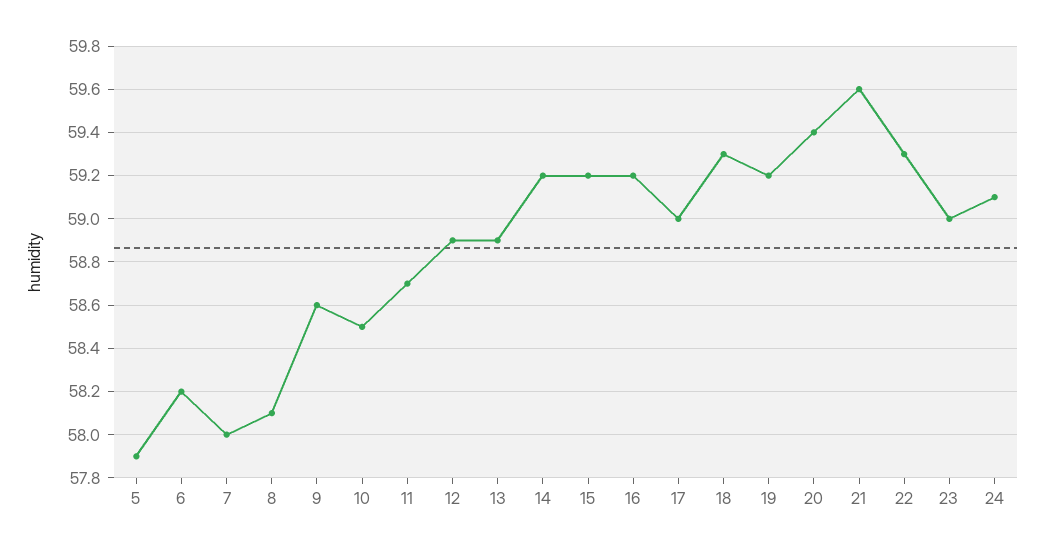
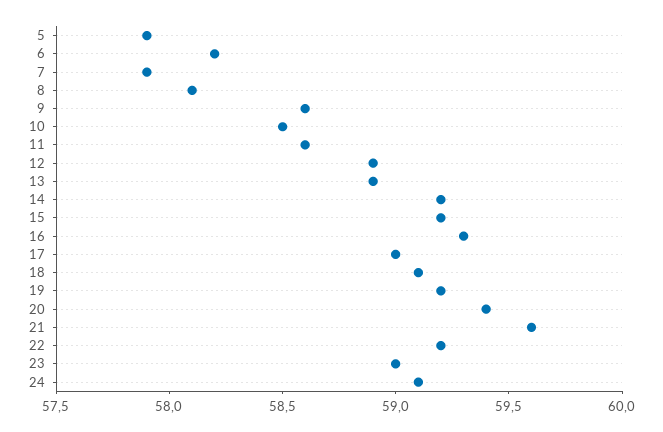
  {
    "5": 57.9,
    "6": 58.2,
-   "7": 58,
+   "7": 57.9,
    "8": 58.1,
    "9": 58.6,
    "10": 58.5,
-   "11": 58.7,
+   "11": 58.6,
    "12": 58.9,
    "13": 58.9,
    "14": 59.2,
    "15": 59.2,
-   "16": 59.2,
+   "16": 59.3,
    "17": 59,
-   "18": 59.3,
+   "18": 59.1,
    "19": 59.2,
    "20": 59.4,
    "21": 59.6,
-   "22": 59.3,
+   "22": 59.2,
    "23": 59,
    "24": 59.1
  }

